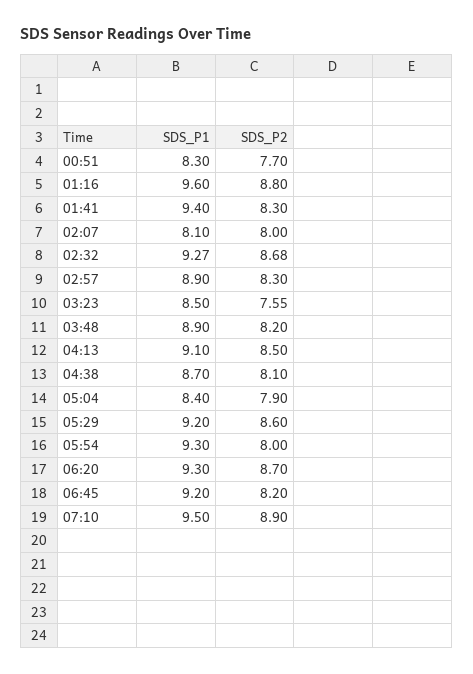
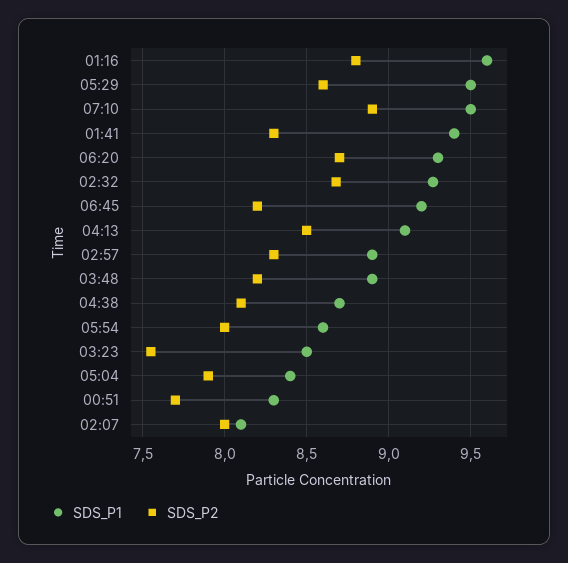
  {
    "SDS_P1": {
      "00:51": 8.3,
      "01:16": 9.6,
      "01:41": 9.4,
      "02:07": 8.1,
      "02:32": 9.27,
      "02:57": 8.9,
      "03:23": 8.5,
      "03:48": 8.9,
      "04:13": 9.1,
      "04:38": 8.7,
      "05:04": 8.4,
-     "05:29": 9.2,
+     "05:29": 9.5,
-     "05:54": 9.3,
+     "05:54": 8.6,
      "06:20": 9.3,
      "06:45": 9.2,
      "07:10": 9.5
    },
    "SDS_P2": {
      "00:51": 7.7,
      "01:16": 8.8,
      "01:41": 8.3,
      "02:07": 8,
      "02:32": 8.68,
      "02:57": 8.3,
      "03:23": 7.55,
      "03:48": 8.2,
      "04:13": 8.5,
      "04:38": 8.1,
      "05:04": 7.9,
      "05:29": 8.6,
      "05:54": 8,
      "06:20": 8.7,
      "06:45": 8.2,
      "07:10": 8.9
    }
  }

